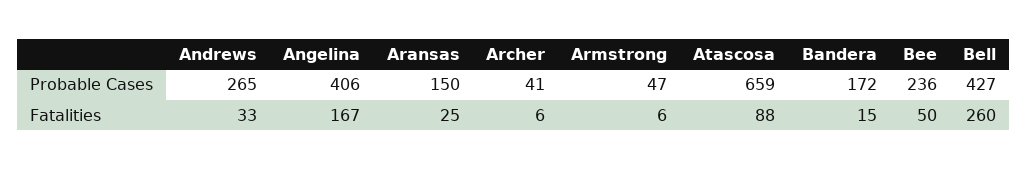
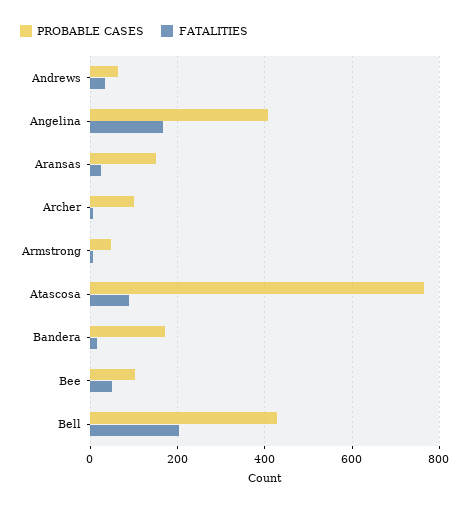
  {
    "Probable Cases": {
-     "Andrews": 265,
+     "Andrews": 60,
      "Angelina": 406,
      "Aransas": 150,
-     "Archer": 41,
+     "Archer": 100,
      "Armstrong": 47,
-     "Atascosa": 659,
+     "Atascosa": 760,
      "Bandera": 172,
-     "Bee": 236,
+     "Bee": 100,
      "Bell": 427
    },
    "Fatalities": {
      "Andrews": 33,
      "Angelina": 167,
      "Aransas": 25,
      "Archer": 6,
      "Armstrong": 6,
      "Atascosa": 88,
      "Bandera": 15,
      "Bee": 50,
-     "Bell": 260
+     "Bell": 200
    }
  }

